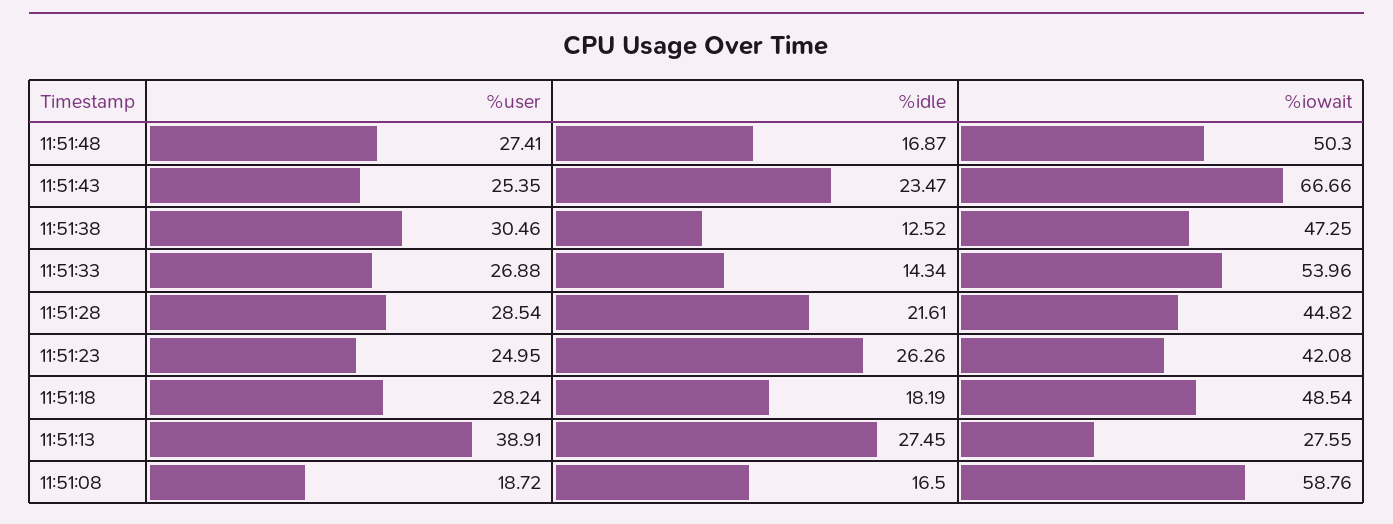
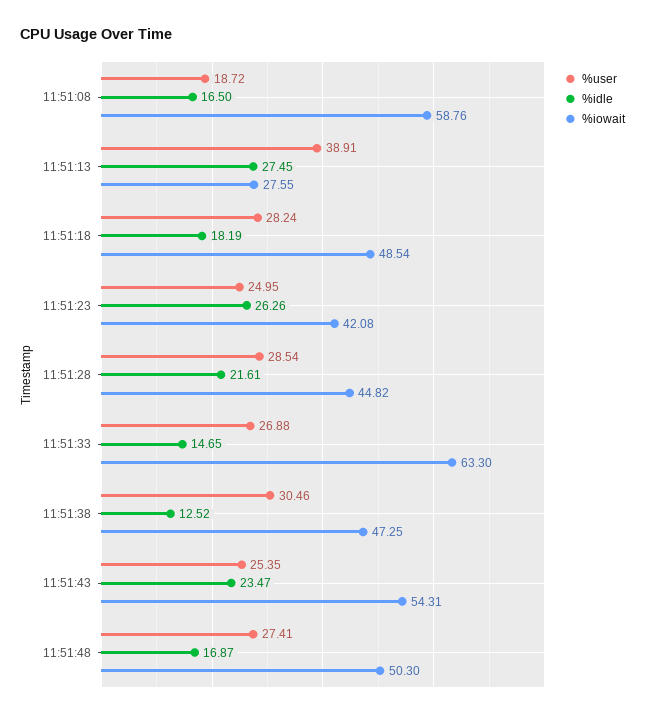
  {
    "%user": {
      "11:51:48": 27.41,
      "11:51:43": 25.35,
      "11:51:38": 30.46,
      "11:51:33": 26.88,
      "11:51:28": 28.54,
      "11:51:23": 24.95,
      "11:51:18": 28.24,
      "11:51:13": 38.91,
      "11:51:08": 18.72
    },
    "%idle": {
      "11:51:48": 16.87,
      "11:51:43": 23.47,
      "11:51:38": 12.52,
-     "11:51:33": 14.34,
+     "11:51:33": 14.65,
      "11:51:28": 21.61,
      "11:51:23": 26.26,
      "11:51:18": 18.19,
      "11:51:13": 27.45,
      "11:51:08": 16.5
    },
    "%iowait": {
      "11:51:48": 50.3,
-     "11:51:43": 66.66,
+     "11:51:43": 54.31,
      "11:51:38": 47.25,
-     "11:51:33": 53.96,
+     "11:51:33": 63.3,
      "11:51:28": 44.82,
      "11:51:23": 42.08,
      "11:51:18": 48.54,
      "11:51:13": 27.55,
      "11:51:08": 58.76
    }
  }

